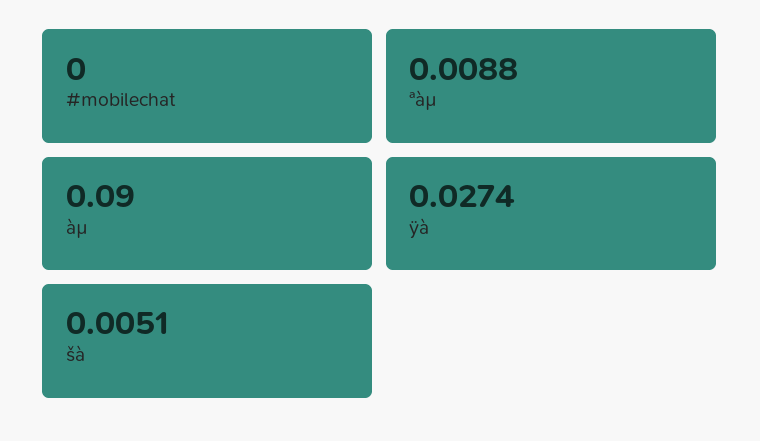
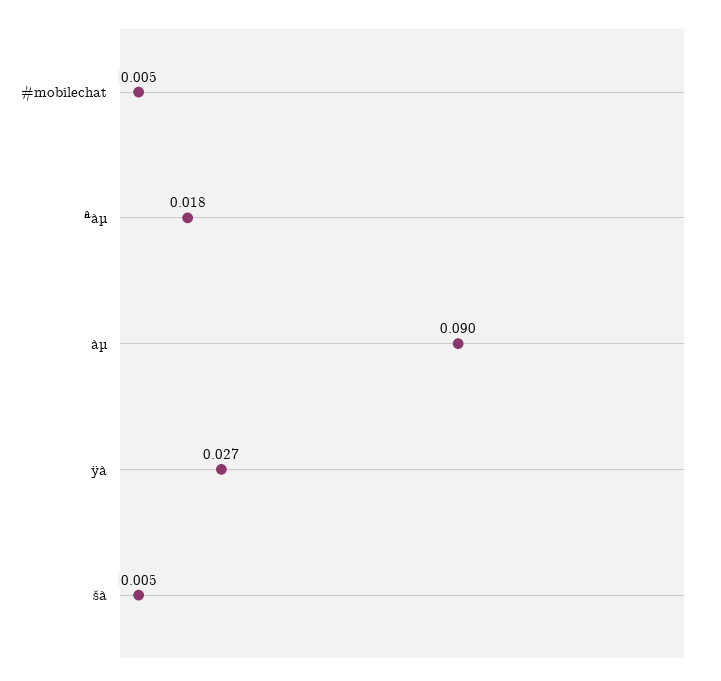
  {
-   "#mobilechat": 0,
+   "#mobilechat": 0.005,
-   "ªàµ": 0.0088,
+   "ªàµ": 0.018,
    "àµ": 0.09,
    "ÿà": 0.0274,
    "šà": 0.0051
  }

